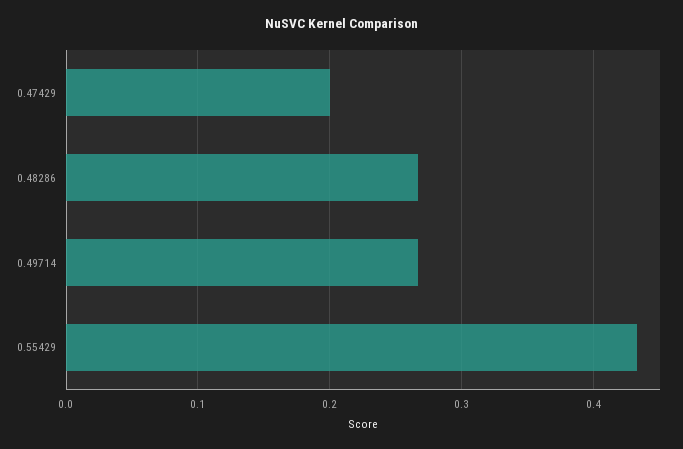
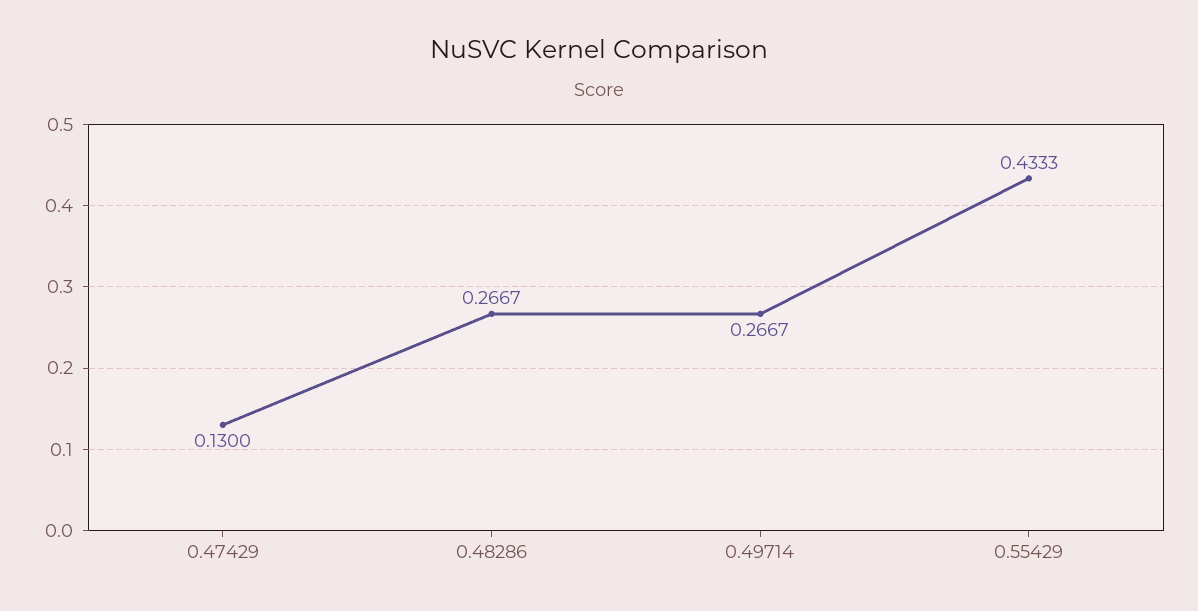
  {
-   "0.47429": 0.2,
+   "0.47429": 0.13,
    "0.48286": 0.2667,
    "0.49714": 0.2667,
    "0.55429": 0.4333
  }

